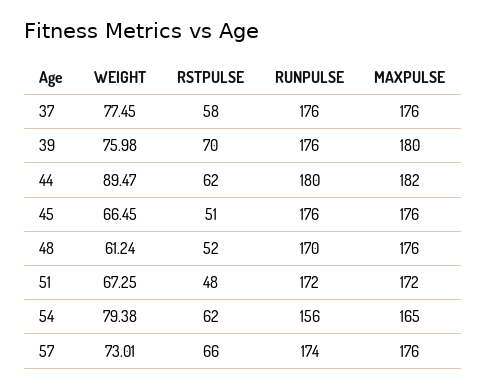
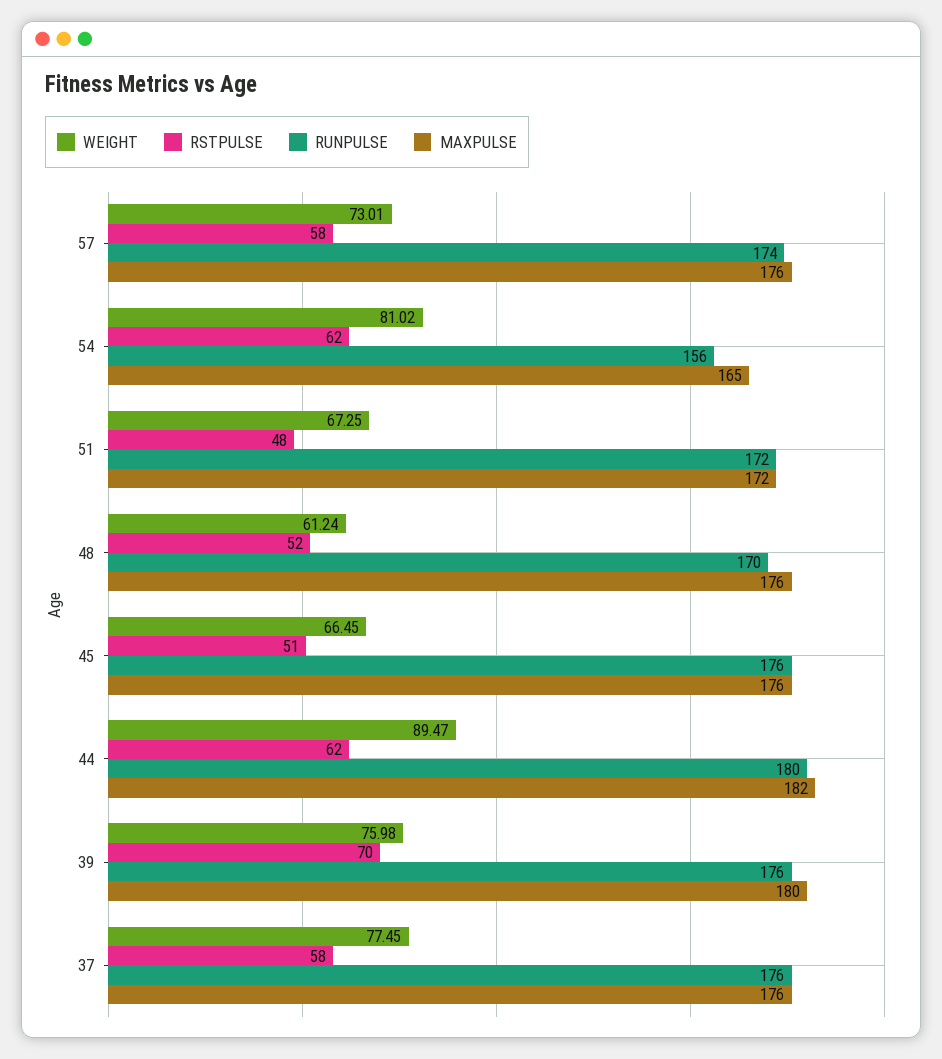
  {
    "WEIGHT": {
      "37": 77.45,
      "39": 75.98,
      "44": 89.47,
      "45": 66.45,
      "48": 61.24,
      "51": 67.25,
-     "54": 79.38,
+     "54": 81.02,
      "57": 73.01
    },
    "RSTPULSE": {
      "37": 58,
      "39": 70,
      "44": 62,
      "45": 51,
      "48": 52,
      "51": 48,
      "54": 62,
-     "57": 66
+     "57": 58
    },
    "RUNPULSE": {
      "37": 176,
      "39": 176,
      "44": 180,
      "45": 176,
      "48": 170,
      "51": 172,
      "54": 156,
      "57": 174
    },
    "MAXPULSE": {
      "37": 176,
      "39": 180,
      "44": 182,
      "45": 176,
      "48": 176,
      "51": 172,
      "54": 165,
      "57": 176
    }
  }

